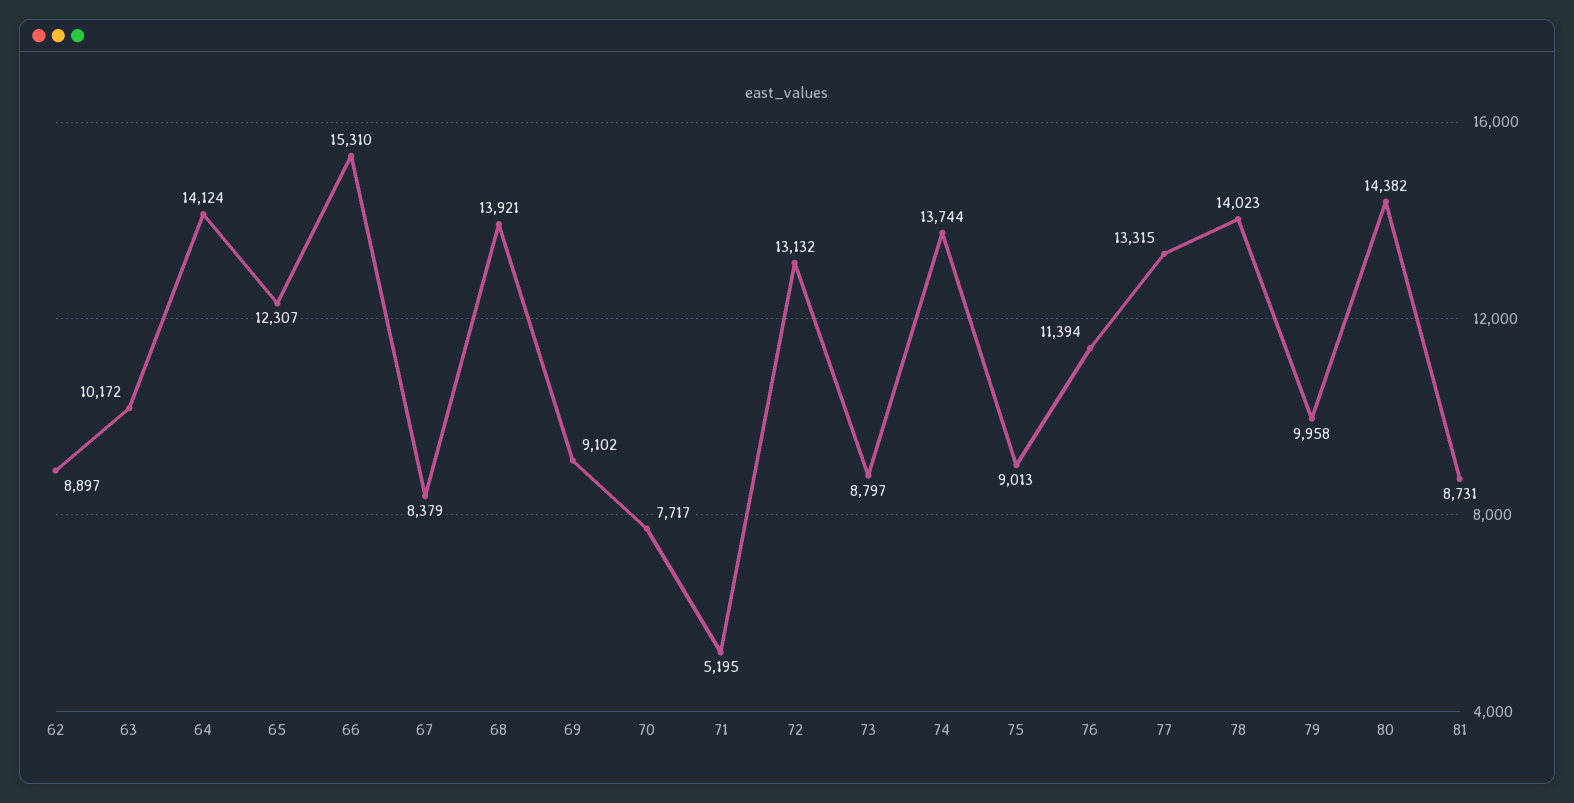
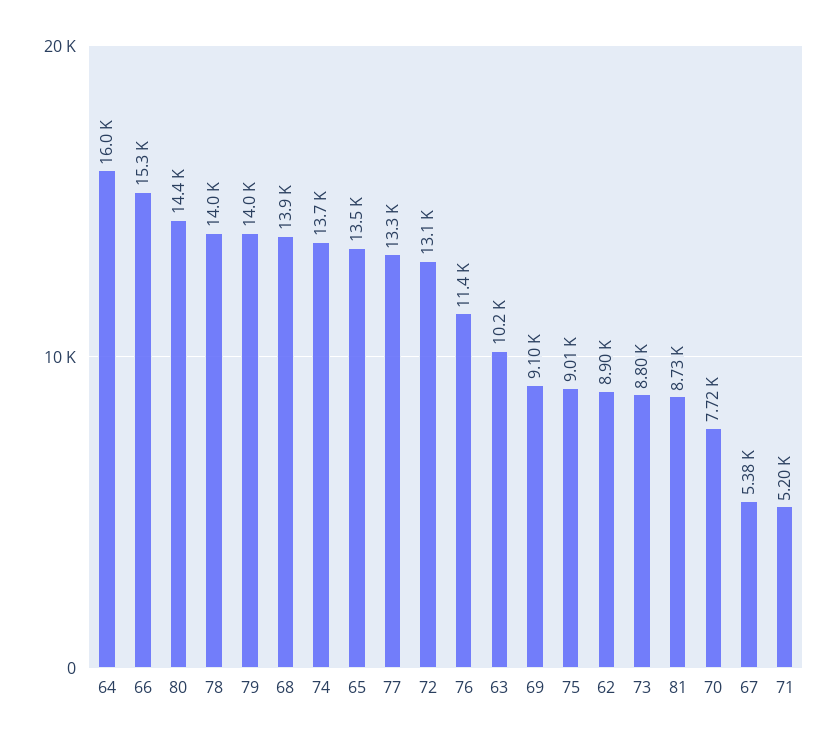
  {
    "62": 8897,
    "63": 10172,
-   "64": 14124,
+   "64": 16000,
-   "65": 12307,
+   "65": 13500,
    "66": 15310,
-   "67": 8379,
+   "67": 5380,
    "68": 13921,
    "69": 9102,
    "70": 7717,
    "71": 5195,
    "72": 13132,
    "73": 8797,
    "74": 13744,
    "75": 9013,
    "76": 11394,
    "77": 13315,
    "78": 14023,
-   "79": 9958,
+   "79": 14000,
    "80": 14382,
    "81": 8731
  }

